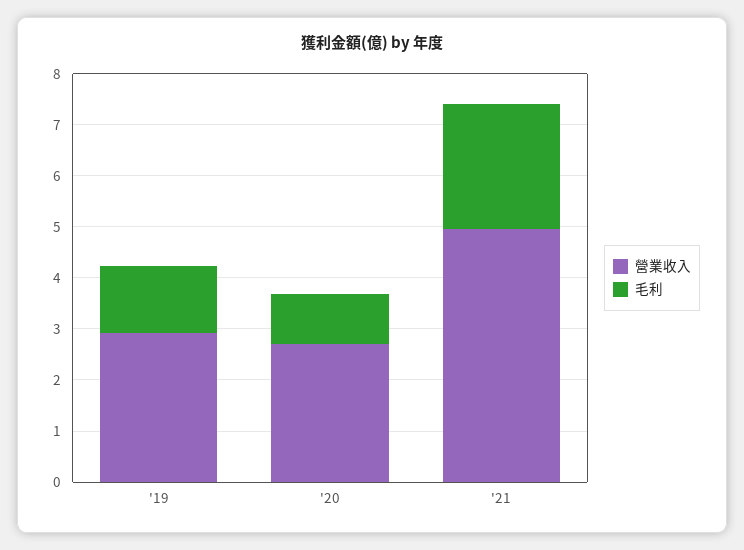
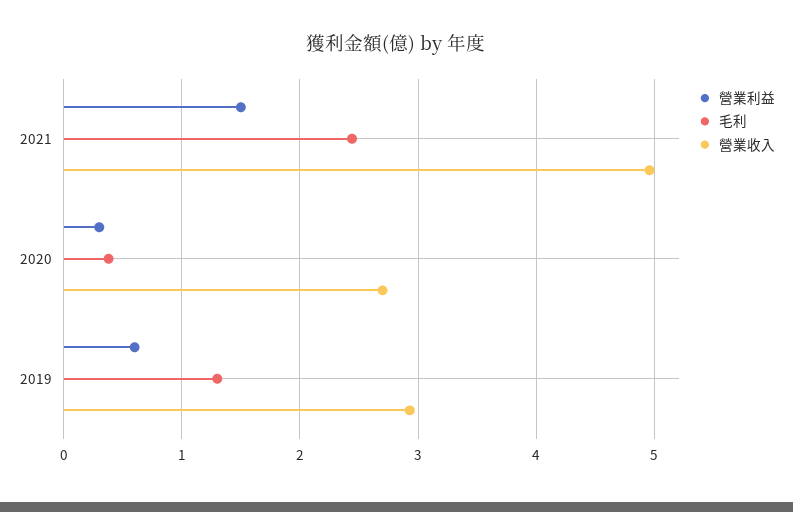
  {
    "營業收入": {
      "'19": 2.9,
      "'20": 2.7,
      "'21": 5
    },
    "毛利": {
      "'19": 1.3,
-     "'20": 1,
+     "'20": 0.4,
      "'21": 2.4
-   }
+   },
+   "營業利益": {
+     "'21": 1.5,
+     "'20": 0.3,
+     "'19": 0.6
+   }
  }

